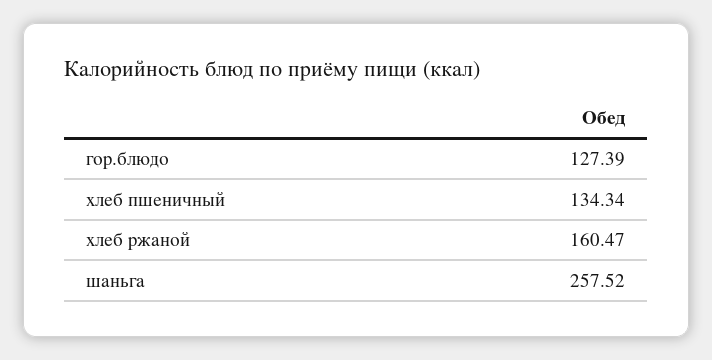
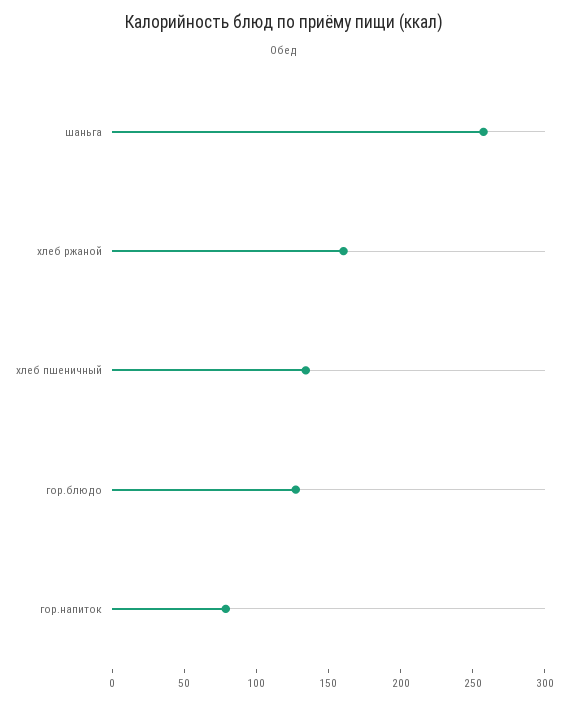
  {
    "гор.блюдо": 127.39,
    "хлеб пшеничный": 134.34,
    "хлеб ржаной": 160.47,
-   "шаньга": 257.52
+   "шаньга": 257.52,
+   "гор.напиток": 80
  }

